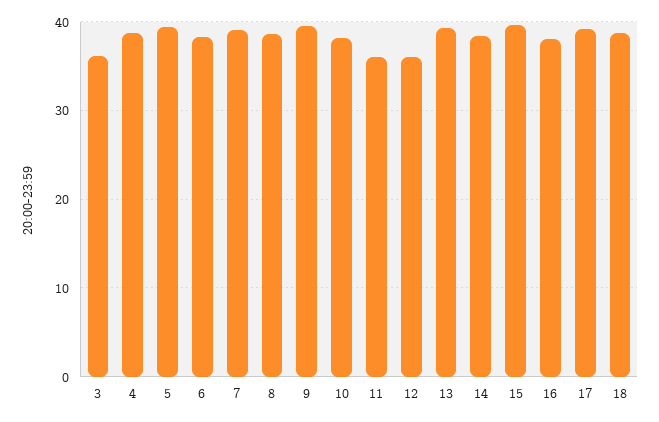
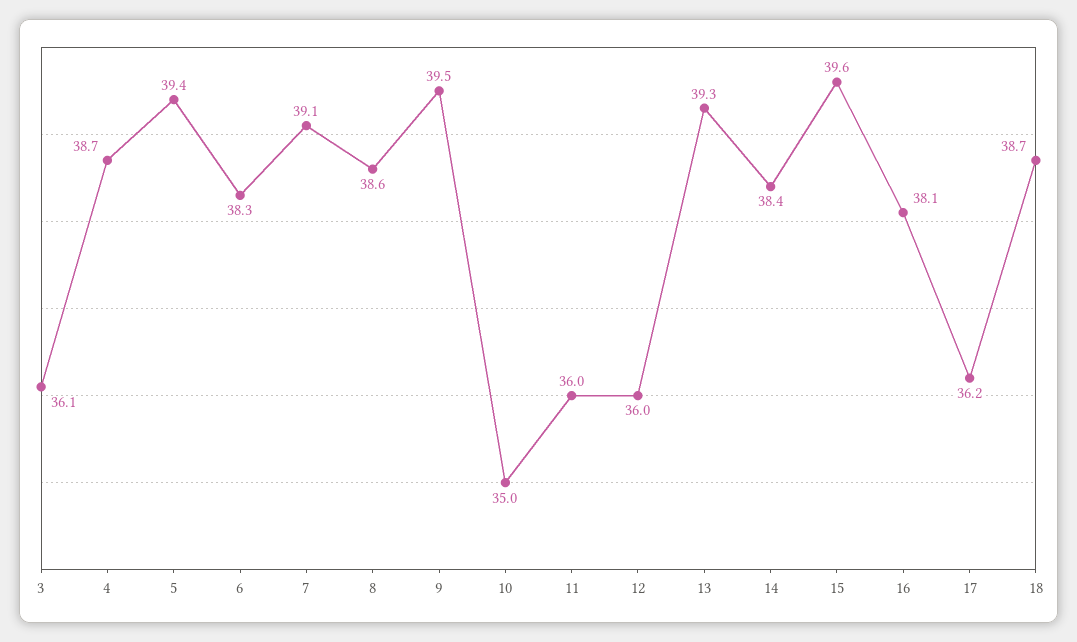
  {
    "3": 36.1,
    "4": 38.7,
    "5": 39.4,
    "6": 38.3,
    "7": 39.1,
    "8": 38.6,
    "9": 39.5,
-   "10": 38,
+   "10": 35,
    "11": 36,
    "12": 36,
    "13": 39.3,
    "14": 38.4,
    "15": 39.6,
    "16": 38.1,
-   "17": 39,
+   "17": 36.2,
    "18": 38.7
  }

